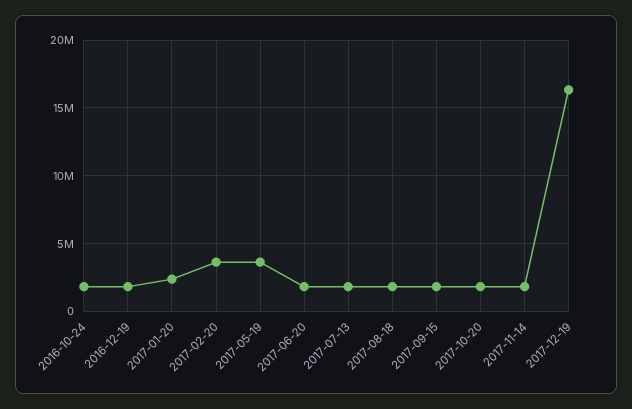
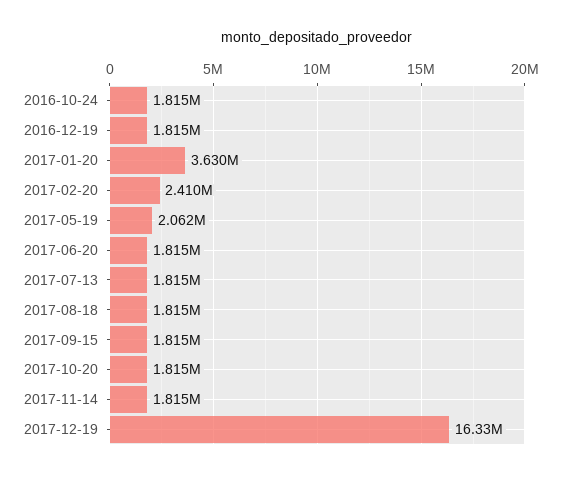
  {
    "2016-10-24": 1815000,
    "2016-12-19": 1815000,
-   "2017-01-20": 2500000,
+   "2017-01-20": 3630000,
-   "2017-02-20": 3500000,
+   "2017-02-20": 2410000,
-   "2017-05-19": 3500000,
+   "2017-05-19": 2062000,
    "2017-06-20": 1815000,
    "2017-07-13": 1815000,
    "2017-08-18": 1815000,
    "2017-09-15": 1815000,
    "2017-10-20": 1815000,
    "2017-11-14": 1815000,
    "2017-12-19": 16330000
  }

